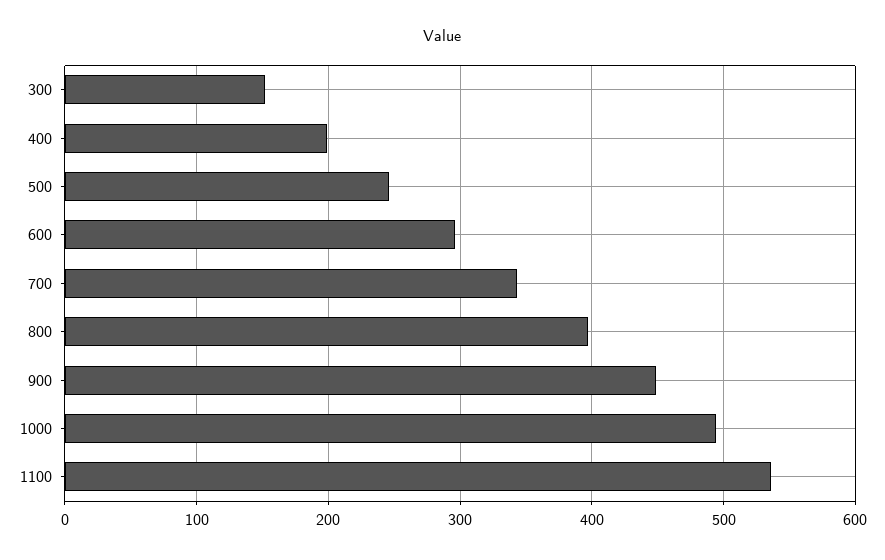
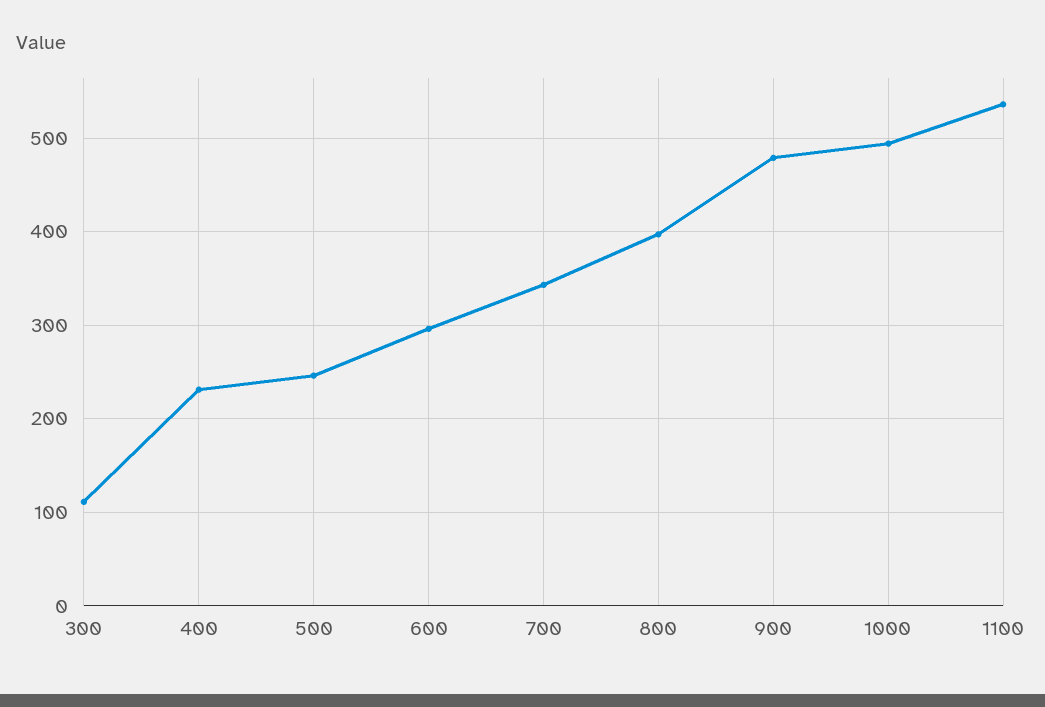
  {
-   "300": 150,
+   "300": 110,
-   "400": 200,
+   "400": 230,
    "500": 250,
    "600": 300,
    "700": 340,
    "800": 400,
-   "900": 450,
+   "900": 480,
    "1000": 490,
    "1100": 540
  }

